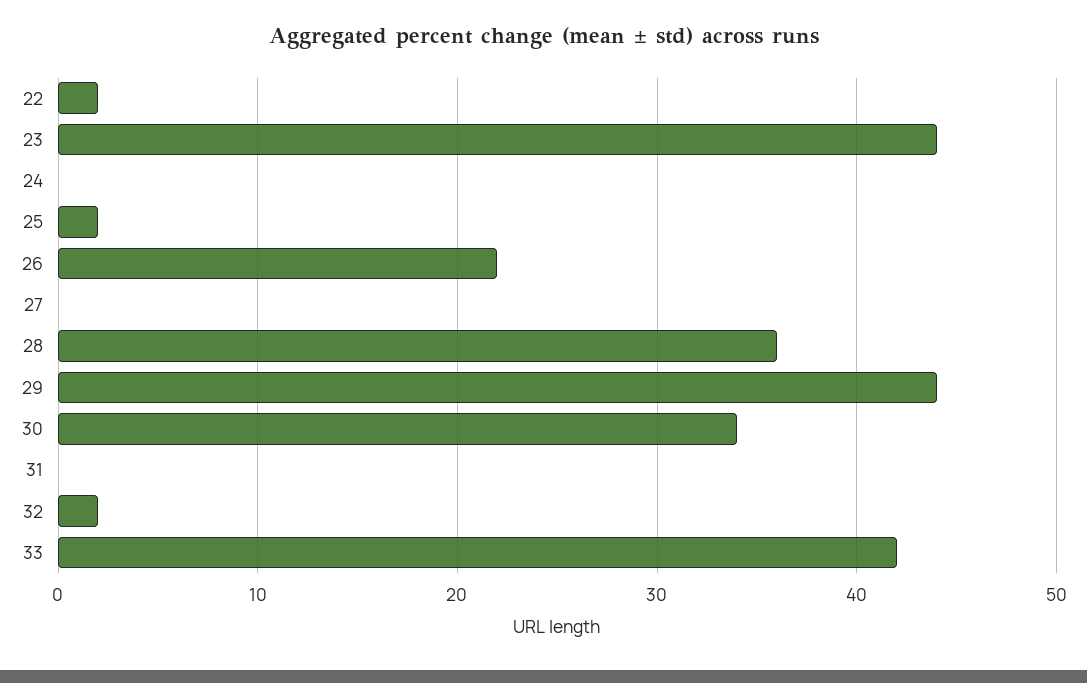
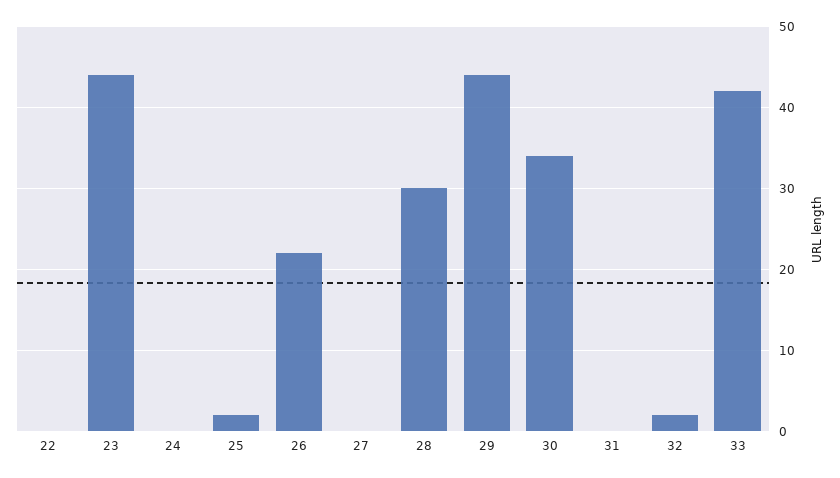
  {
-   "22": 2,
+   "22": 0,
    "23": 44,
    "24": 0,
    "25": 2,
    "26": 22,
    "27": 0,
-   "28": 36,
+   "28": 30,
    "29": 44,
    "30": 34,
    "31": 0,
    "32": 2,
    "33": 42
  }

